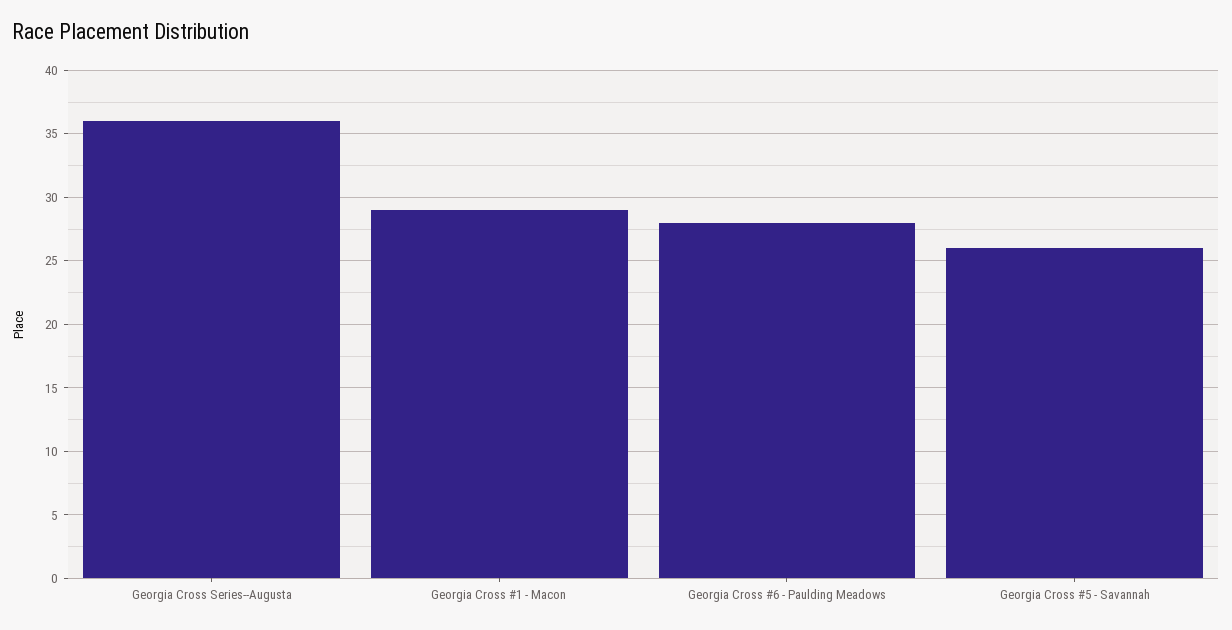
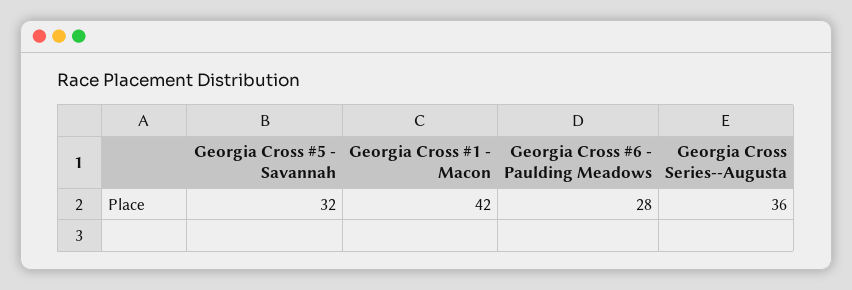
  {
    "Georgia Cross Series--Augusta": 36,
-   "Georgia Cross #1 - Macon": 29,
+   "Georgia Cross #1 - Macon": 42,
    "Georgia Cross #6 - Paulding Meadows": 28,
-   "Georgia Cross #5 - Savannah": 26
+   "Georgia Cross #5 - Savannah": 32
  }

